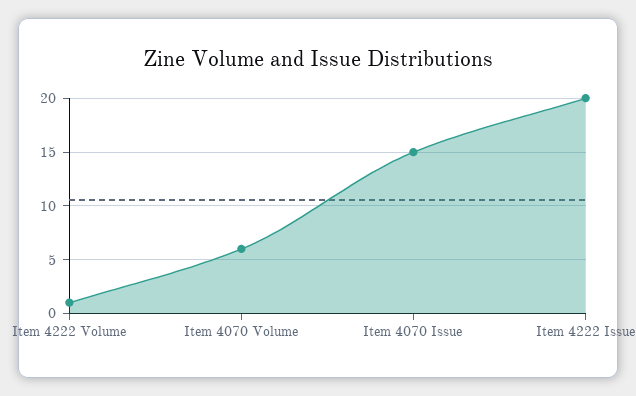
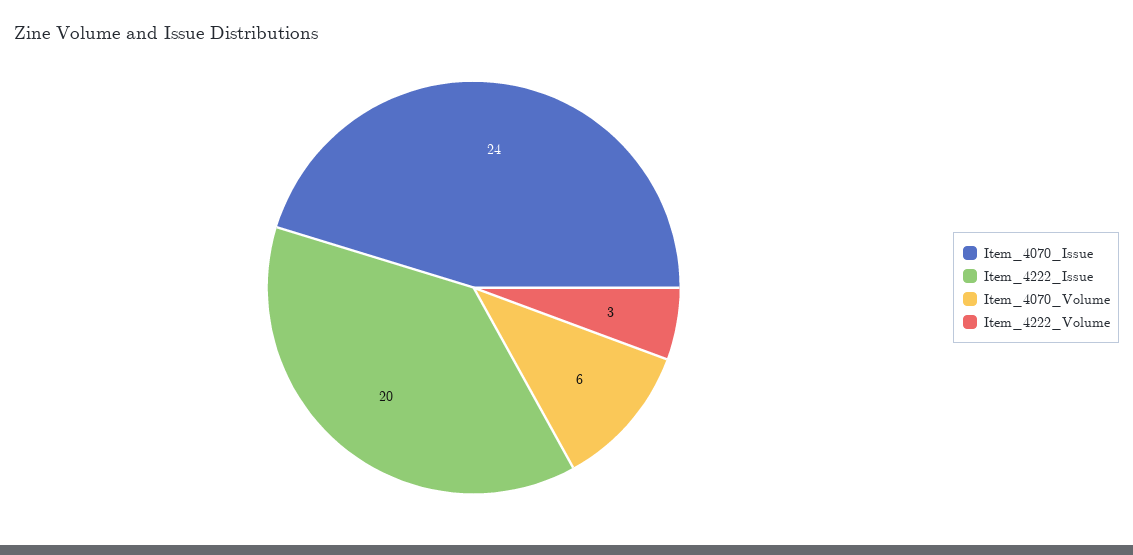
  {
-   "Item 4222 Volume": 1,
+   "Item 4222 Volume": 3,
    "Item 4070 Volume": 6,
-   "Item 4070 Issue": 15,
+   "Item 4070 Issue": 24,
    "Item 4222 Issue": 20
  }

